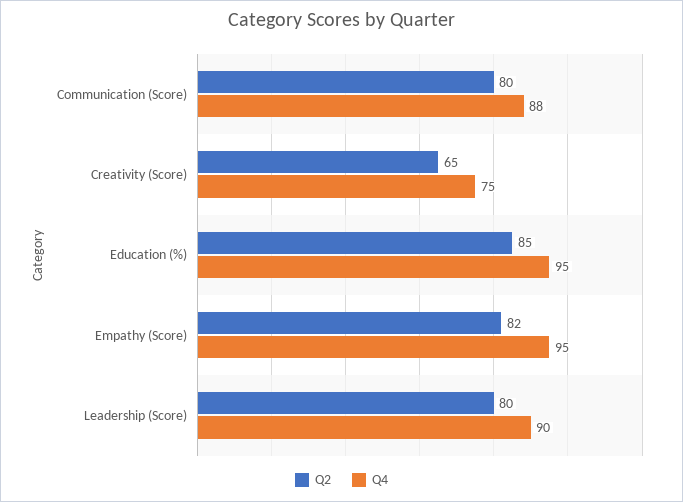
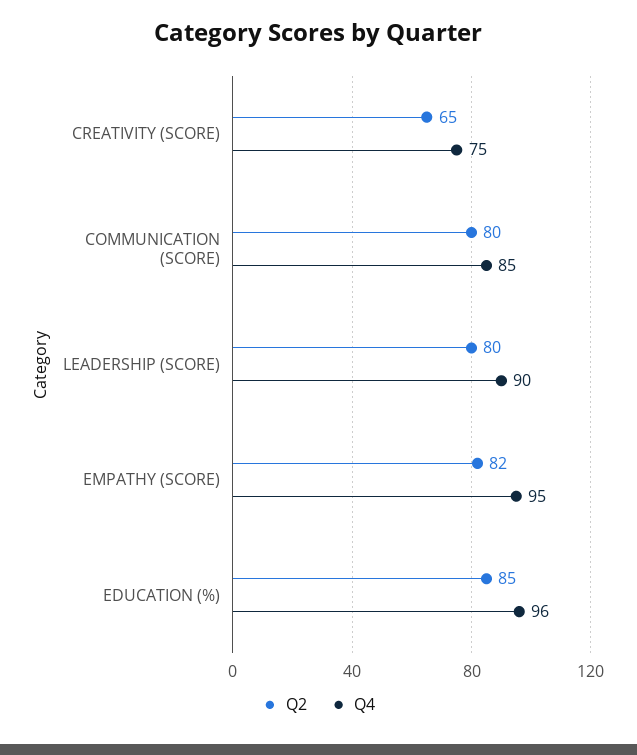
  {
    "Q2": {
      "Communication (Score)": 80,
      "Creativity (Score)": 65,
      "Education (%)": 85,
      "Empathy (Score)": 82,
      "Leadership (Score)": 80
    },
    "Q4": {
-     "Communication (Score)": 88,
+     "Communication (Score)": 85,
      "Creativity (Score)": 75,
-     "Education (%)": 95,
+     "Education (%)": 96,
      "Empathy (Score)": 95,
      "Leadership (Score)": 90
    }
  }

